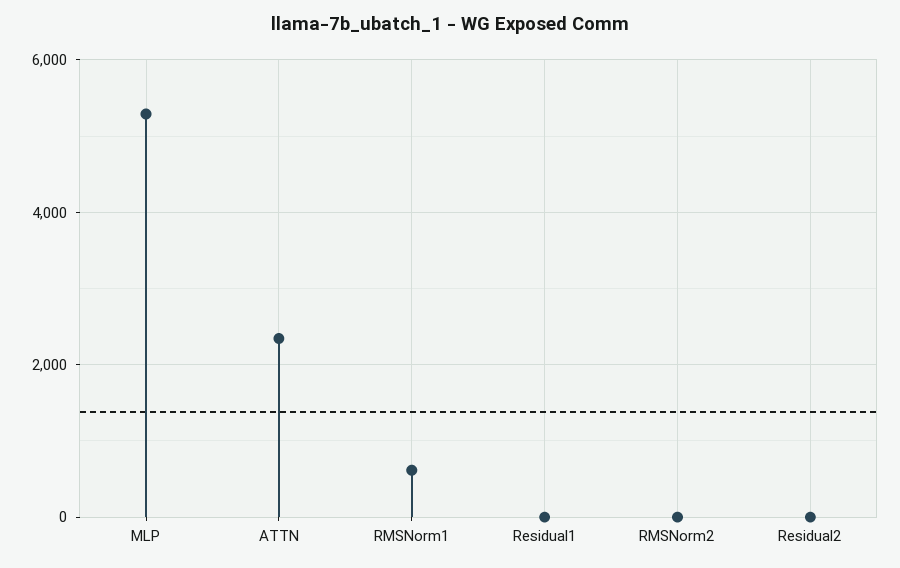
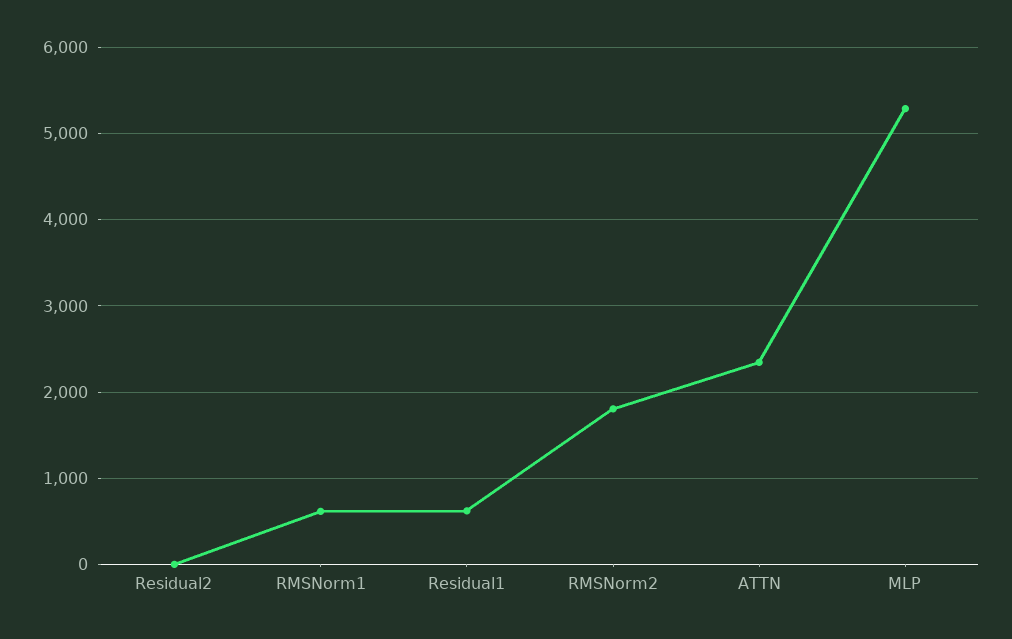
  {
    "MLP": 5300,
    "ATTN": 2300,
    "RMSNorm1": 600,
-   "Residual1": 0,
+   "Residual1": 600,
-   "RMSNorm2": 0,
+   "RMSNorm2": 1800,
    "Residual2": 0
  }

